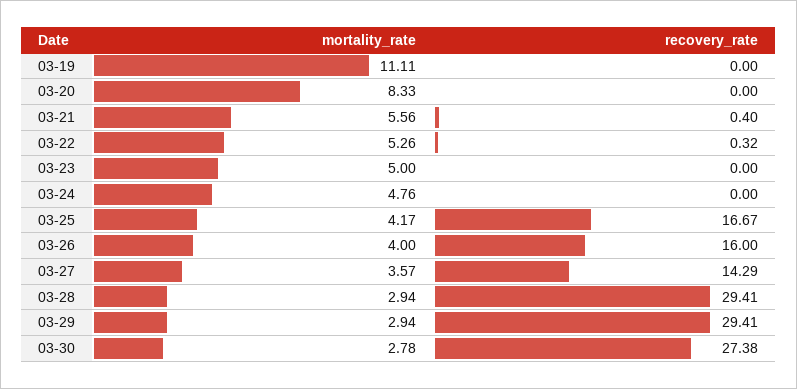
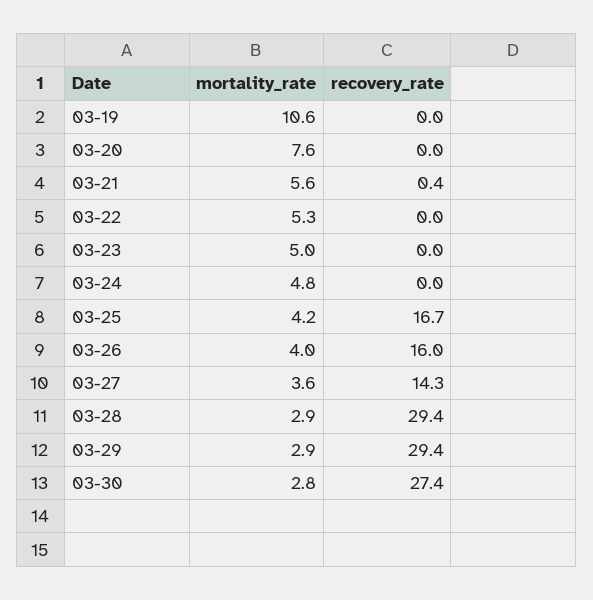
  {
    "mortality_rate": {
-     "03-19": 11.11,
+     "03-19": 10.6,
-     "03-20": 8.33,
+     "03-20": 7.6,
      "03-21": 5.56,
      "03-22": 5.26,
      "03-23": 5,
      "03-24": 4.76,
      "03-25": 4.17,
      "03-26": 4,
      "03-27": 3.57,
      "03-28": 2.94,
      "03-29": 2.94,
      "03-30": 2.78
    },
    "recovery_rate": {
      "03-19": 0,
      "03-20": 0,
      "03-21": 0.4,
-     "03-22": 0.32,
+     "03-22": 0,
      "03-23": 0,
      "03-24": 0,
      "03-25": 16.67,
      "03-26": 16,
      "03-27": 14.29,
      "03-28": 29.41,
      "03-29": 29.41,
      "03-30": 27.38
    }
  }

